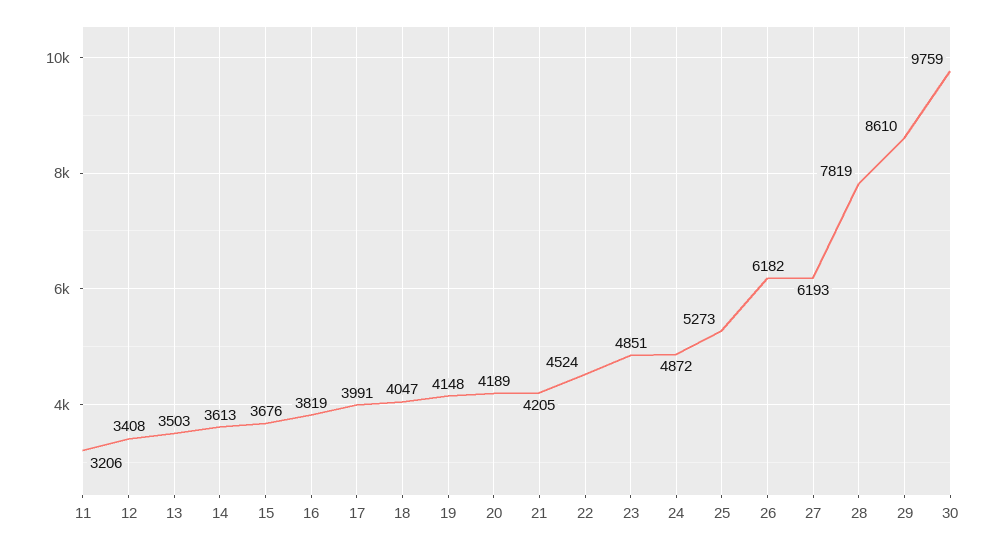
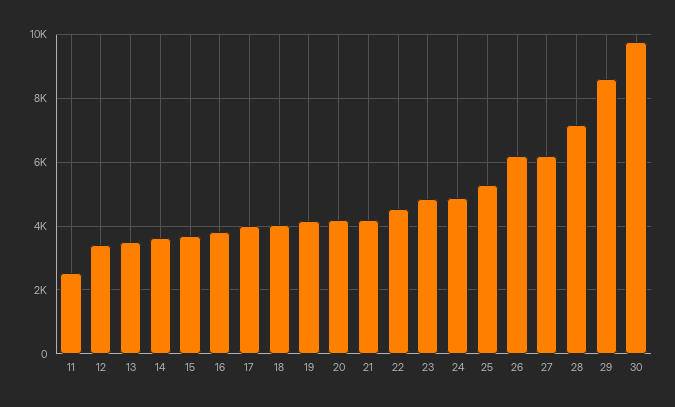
  {
-   "11": 3206,
+   "11": 2600,
    "12": 3408,
    "13": 3503,
    "14": 3613,
    "15": 3676,
    "16": 3819,
    "17": 3991,
    "18": 4047,
    "19": 4148,
    "20": 4189,
    "21": 4205,
    "22": 4524,
    "23": 4851,
    "24": 4872,
    "25": 5273,
    "26": 6182,
    "27": 6193,
-   "28": 7819,
+   "28": 7200,
    "29": 8610,
    "30": 9759
  }

